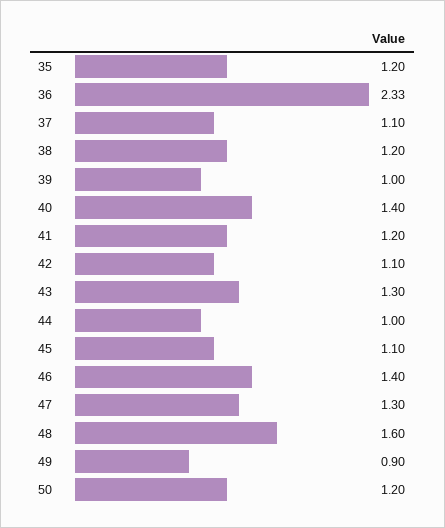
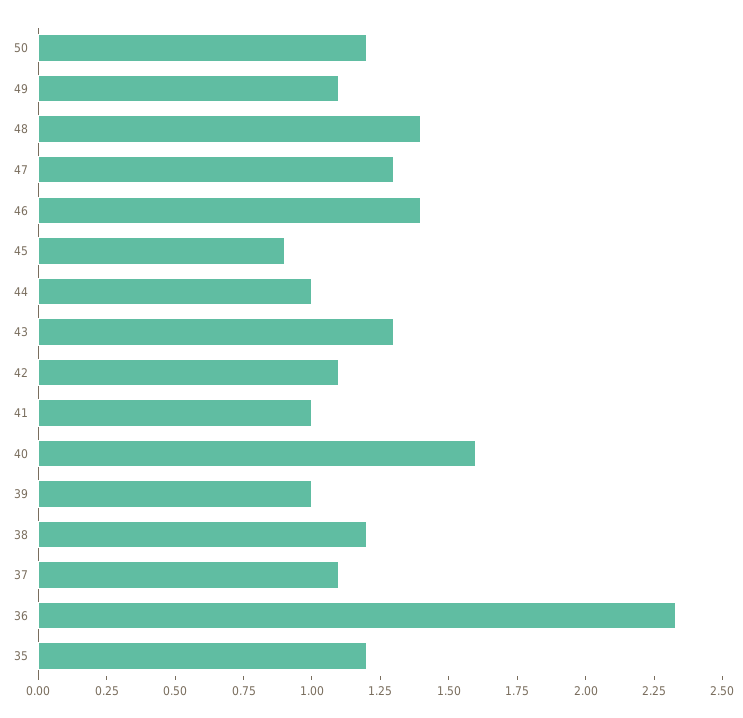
  {
    "35": 1.2,
    "36": 2.33,
    "37": 1.1,
    "38": 1.2,
    "39": 1,
-   "40": 1.4,
+   "40": 1.6,
-   "41": 1.2,
+   "41": 1,
    "42": 1.1,
    "43": 1.3,
    "44": 1,
-   "45": 1.1,
+   "45": 0.9,
    "46": 1.4,
    "47": 1.3,
-   "48": 1.6,
+   "48": 1.4,
-   "49": 0.9,
+   "49": 1.1,
    "50": 1.2
  }

